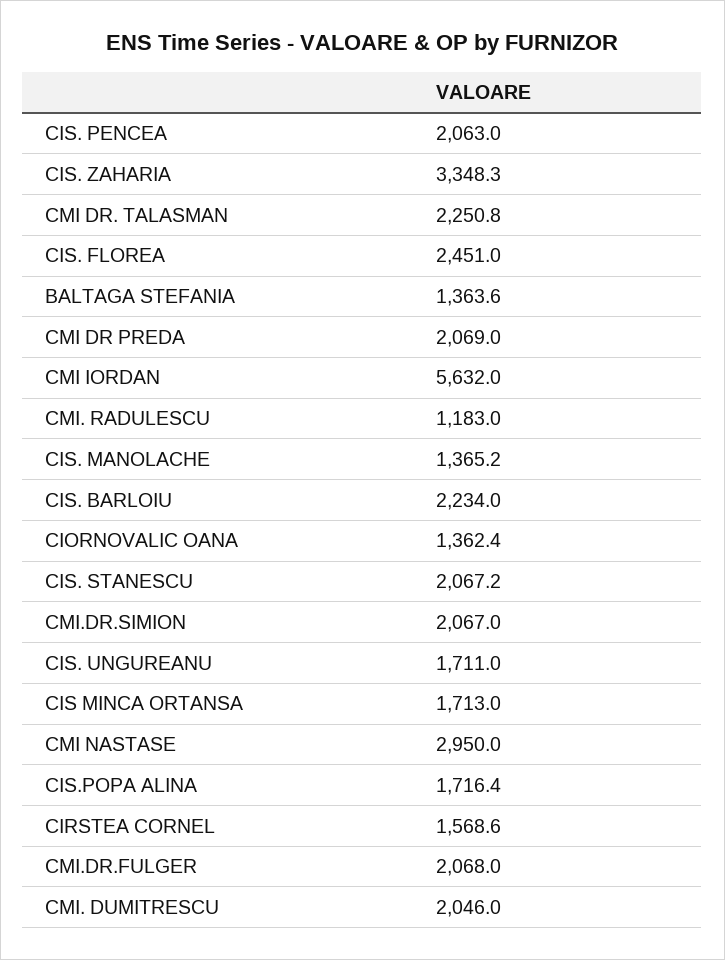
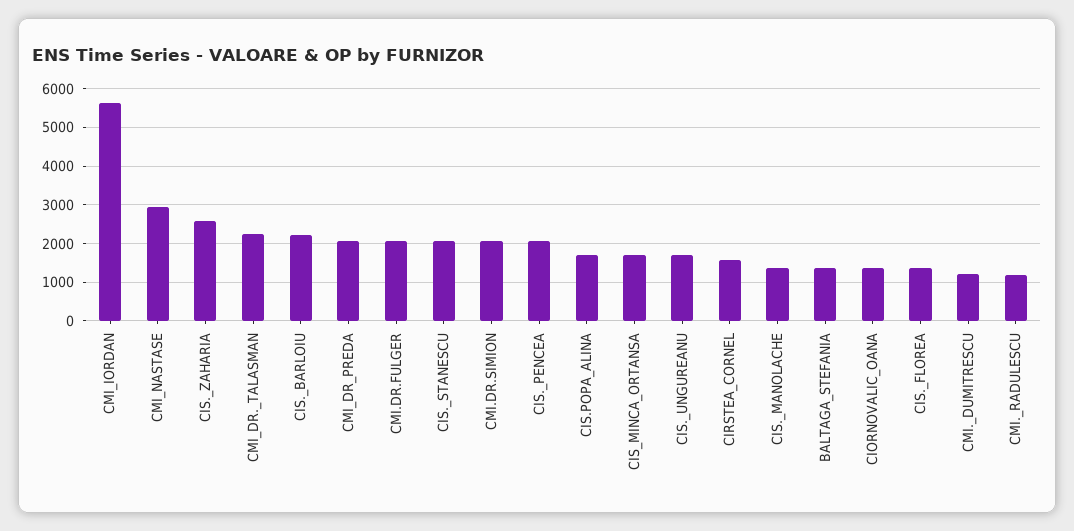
  {
    "CIS. PENCEA": 2063,
-   "CIS. ZAHARIA": 3348.3,
+   "CIS. ZAHARIA": 2600,
    "CMI DR. TALASMAN": 2250.8,
-   "CIS. FLOREA": 2451,
+   "CIS. FLOREA": 1400,
    "BALTAGA STEFANIA": 1363.6,
    "CMI DR PREDA": 2069,
    "CMI IORDAN": 5632,
    "CMI. RADULESCU": 1183,
    "CIS. MANOLACHE": 1365.2,
    "CIS. BARLOIU": 2234,
    "CIORNOVALIC OANA": 1362.4,
    "CIS. STANESCU": 2067.2,
    "CMI.DR.SIMION": 2067,
    "CIS. UNGUREANU": 1711,
    "CIS MINCA ORTANSA": 1713,
    "CMI NASTASE": 2950,
    "CIS.POPA ALINA": 1716.4,
    "CIRSTEA CORNEL": 1568.6,
    "CMI.DR.FULGER": 2068,
-   "CMI. DUMITRESCU": 2046
+   "CMI. DUMITRESCU": 1200
  }

